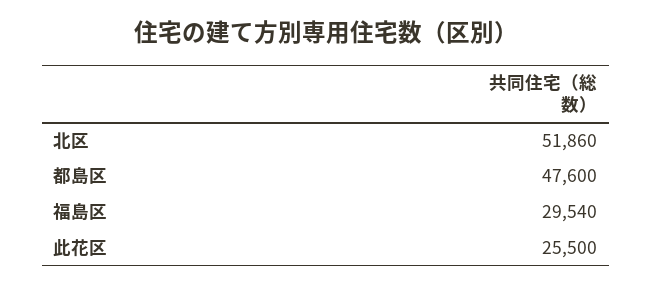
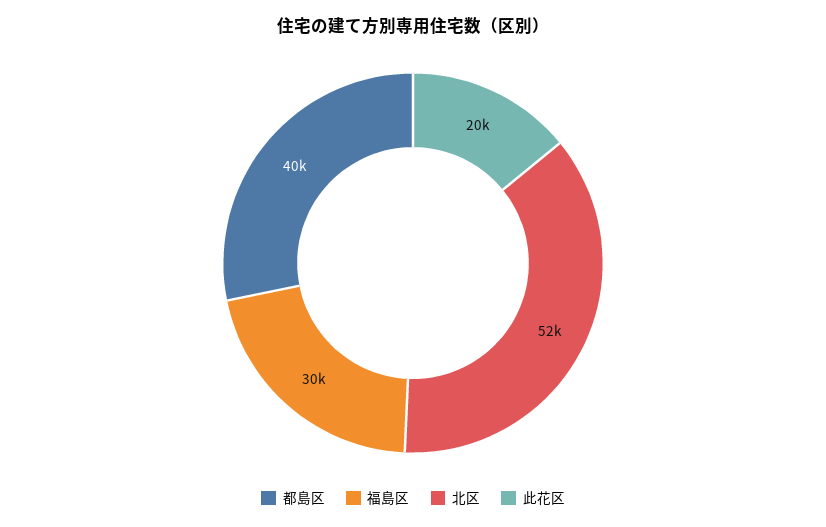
  {
    "北区": 51860,
-   "都島区": 47600,
+   "都島区": 40000,
    "福島区": 29540,
-   "此花区": 25500
+   "此花区": 20000
  }

